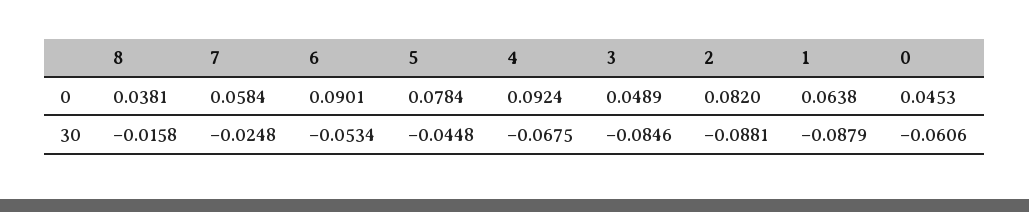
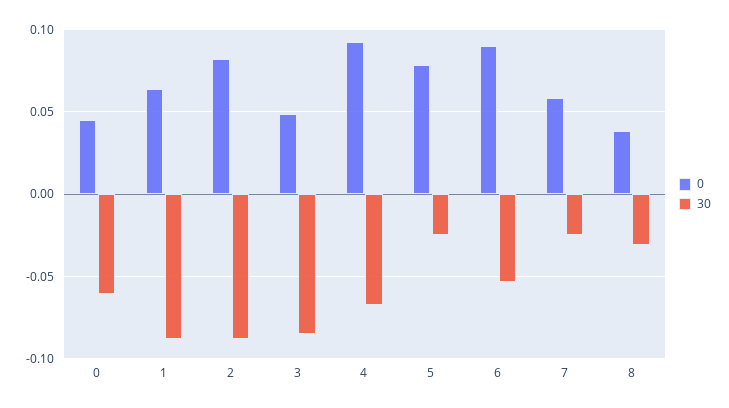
  {
    "0": {
      "8": 0.0381,
      "7": 0.0584,
      "6": 0.0901,
      "5": 0.0784,
      "4": 0.0924,
      "3": 0.0489,
      "2": 0.082,
      "1": 0.0638,
      "0": 0.0453
    },
    "30": {
-     "8": -0.0158,
+     "8": -0.03,
      "7": -0.0248,
      "6": -0.0534,
-     "5": -0.0448,
+     "5": -0.025,
      "4": -0.0675,
      "3": -0.0846,
      "2": -0.0881,
      "1": -0.0879,
      "0": -0.0606
    }
  }

